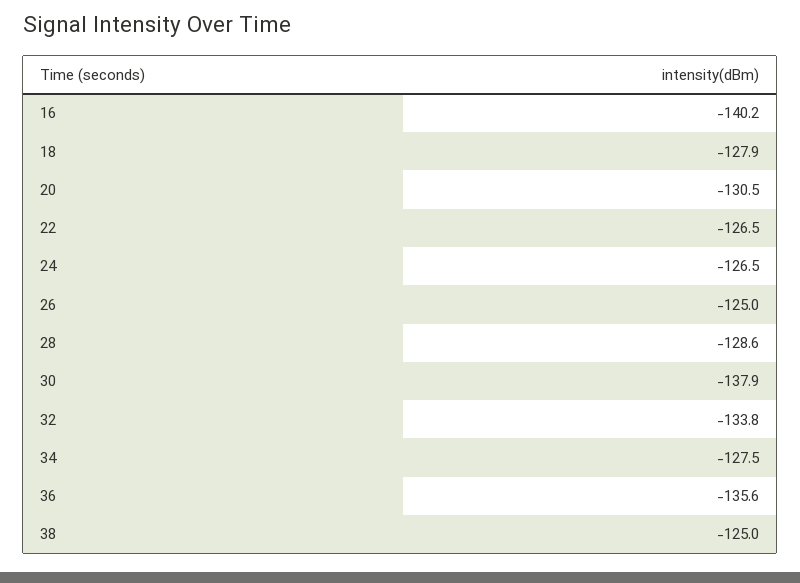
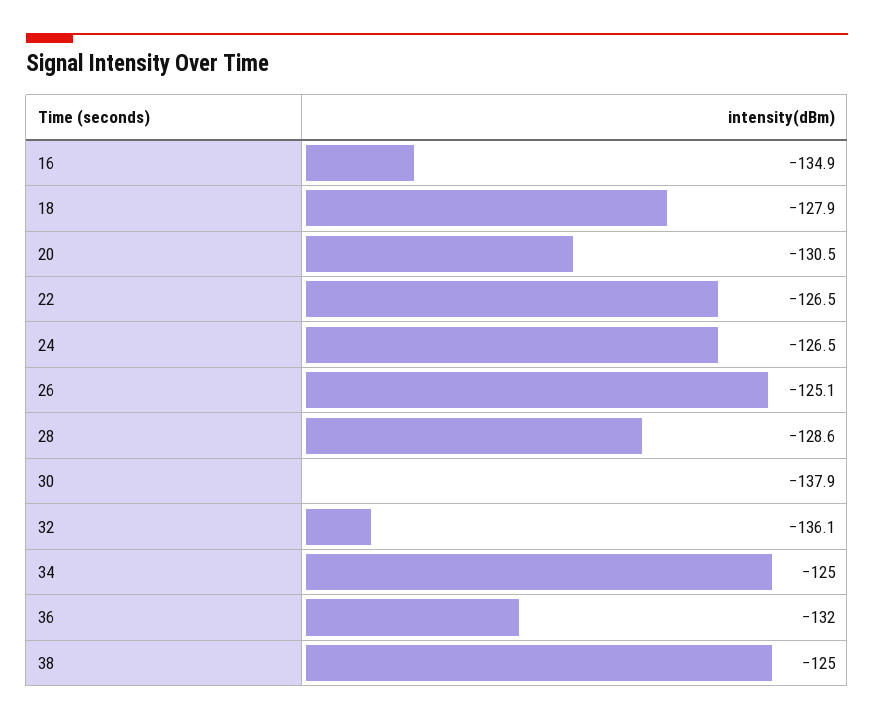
  {
-   "16": -140.2,
+   "16": -134.9,
    "18": -127.9,
    "20": -130.5,
    "22": -126.5,
    "24": -126.5,
-   "26": -125,
+   "26": -125.1,
    "28": -128.6,
    "30": -137.9,
-   "32": -133.8,
+   "32": -136.1,
-   "34": -127.5,
+   "34": -125,
-   "36": -135.6,
+   "36": -132,
    "38": -125
  }

